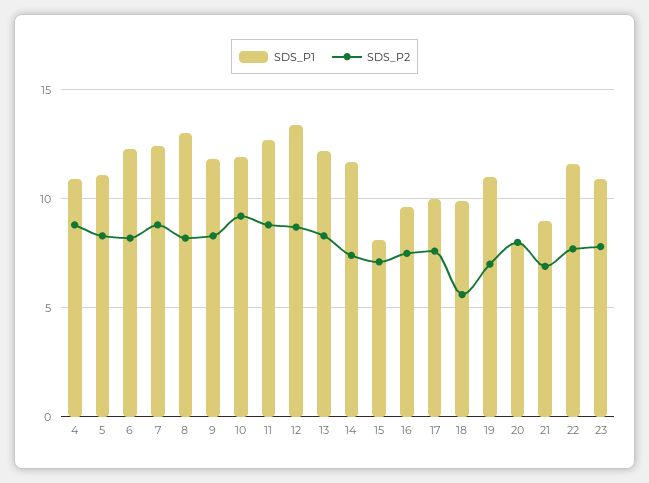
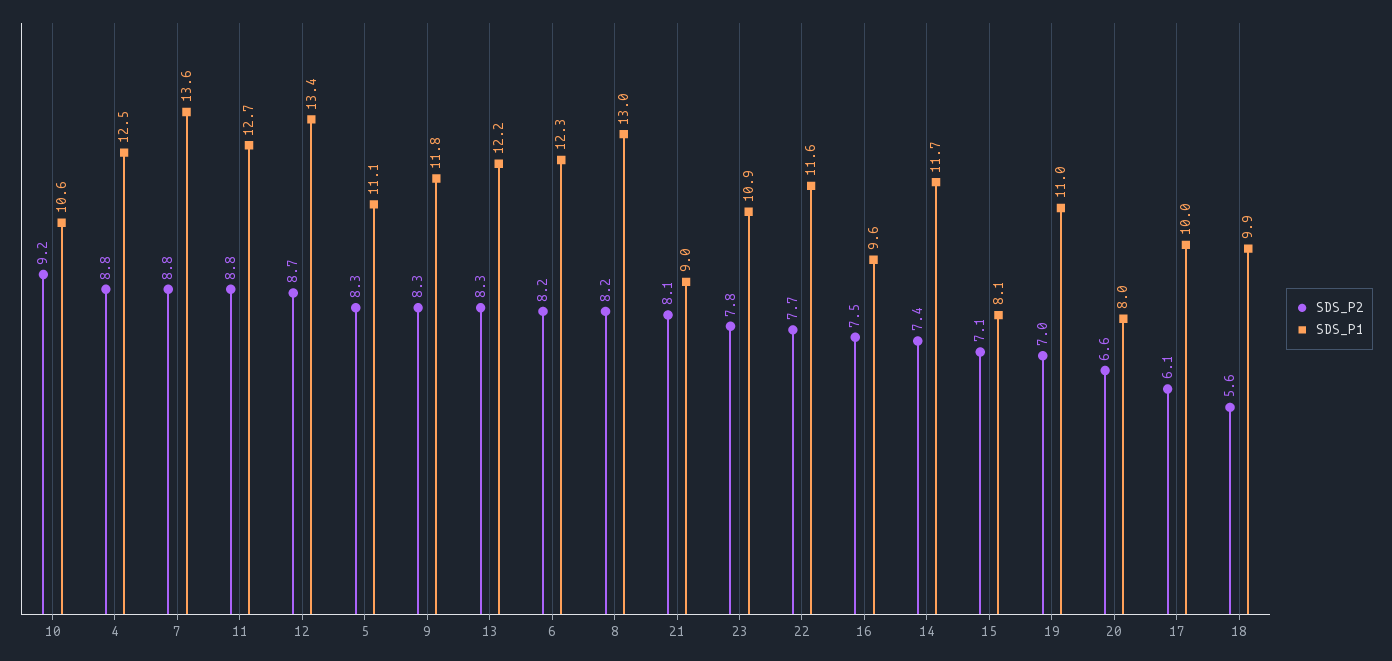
  {
    "SDS_P1": {
-     "4": 11,
+     "4": 12.5,
      "5": 11.1,
      "6": 12.3,
-     "7": 12.5,
+     "7": 13.6,
      "8": 13,
      "9": 11.8,
-     "10": 12,
+     "10": 10.6,
      "11": 12.7,
      "12": 13.4,
      "13": 12.2,
      "14": 11.7,
      "15": 8.1,
      "16": 9.6,
      "17": 10,
      "18": 9.9,
      "19": 11,
      "20": 8,
      "21": 9,
      "22": 11.6,
      "23": 10.9
    },
    "SDS_P2": {
      "4": 8.8,
      "5": 8.3,
      "6": 8.2,
      "7": 8.8,
      "8": 8.2,
      "9": 8.3,
      "10": 9.2,
      "11": 8.8,
      "12": 8.7,
      "13": 8.3,
      "14": 7.4,
      "15": 7.1,
      "16": 7.5,
-     "17": 7.5,
+     "17": 6.1,
      "18": 5.6,
      "19": 7,
-     "20": 8,
+     "20": 6.6,
-     "21": 7,
+     "21": 8.1,
      "22": 7.7,
      "23": 7.8
    }
  }

